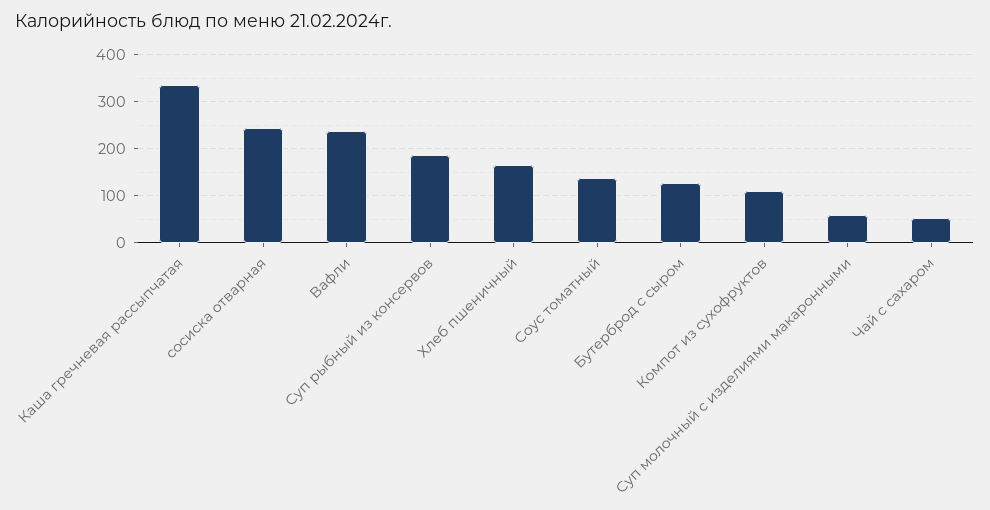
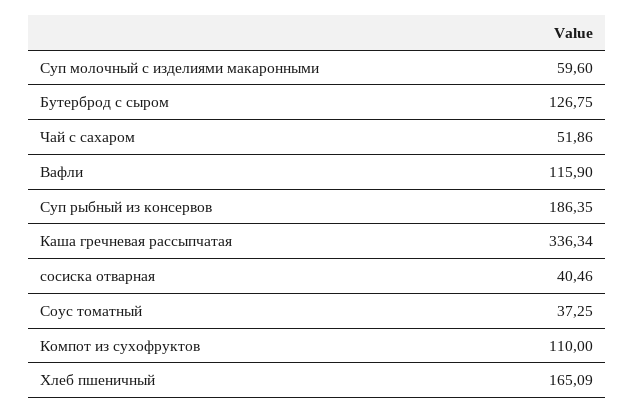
  {
    "Каша гречневая рассыпчатая": 336.34,
-   "сосиска отварная": 240,
+   "сосиска отварная": 40.46,
-   "Вафли": 240,
+   "Вафли": 115.9,
    "Суп рыбный из консервов": 186.35,
    "Хлеб пшеничный": 165.09,
-   "Соус томатный": 140,
+   "Соус томатный": 37.25,
    "Бутерброд с сыром": 126.75,
    "Компот из сухофруктов": 110,
    "Суп молочный с изделиями макаронными": 59.6,
    "Чай с сахаром": 51.86
  }

